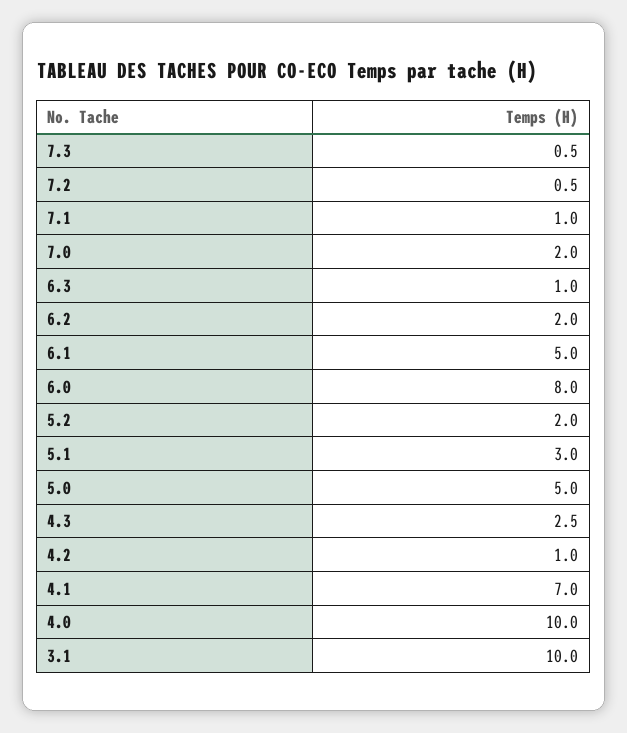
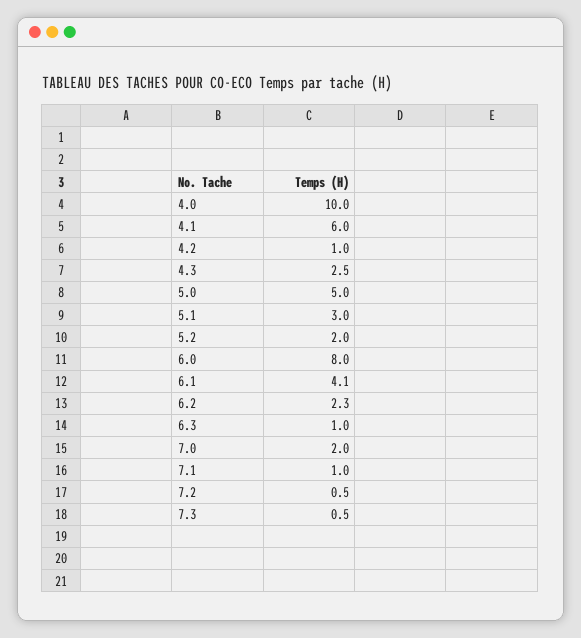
  {
    "7.3": 0.5,
    "7.2": 0.5,
    "7.1": 1,
    "7.0": 2,
    "6.3": 1,
-   "6.2": 2,
+   "6.2": 2.3,
-   "6.1": 5,
+   "6.1": 4.1,
    "6.0": 8,
    "5.2": 2,
    "5.1": 3,
    "5.0": 5,
    "4.3": 2.5,
    "4.2": 1,
-   "4.1": 7,
+   "4.1": 6,
-   "4.0": 10,
+   "4.0": 10
-   "3.1": 10
  }

